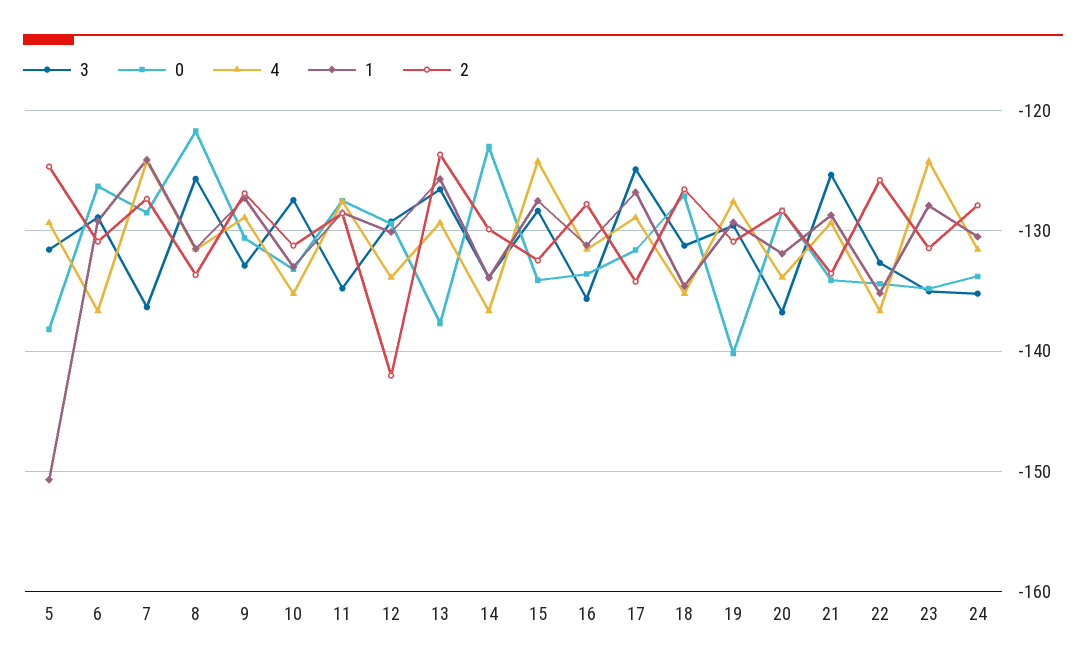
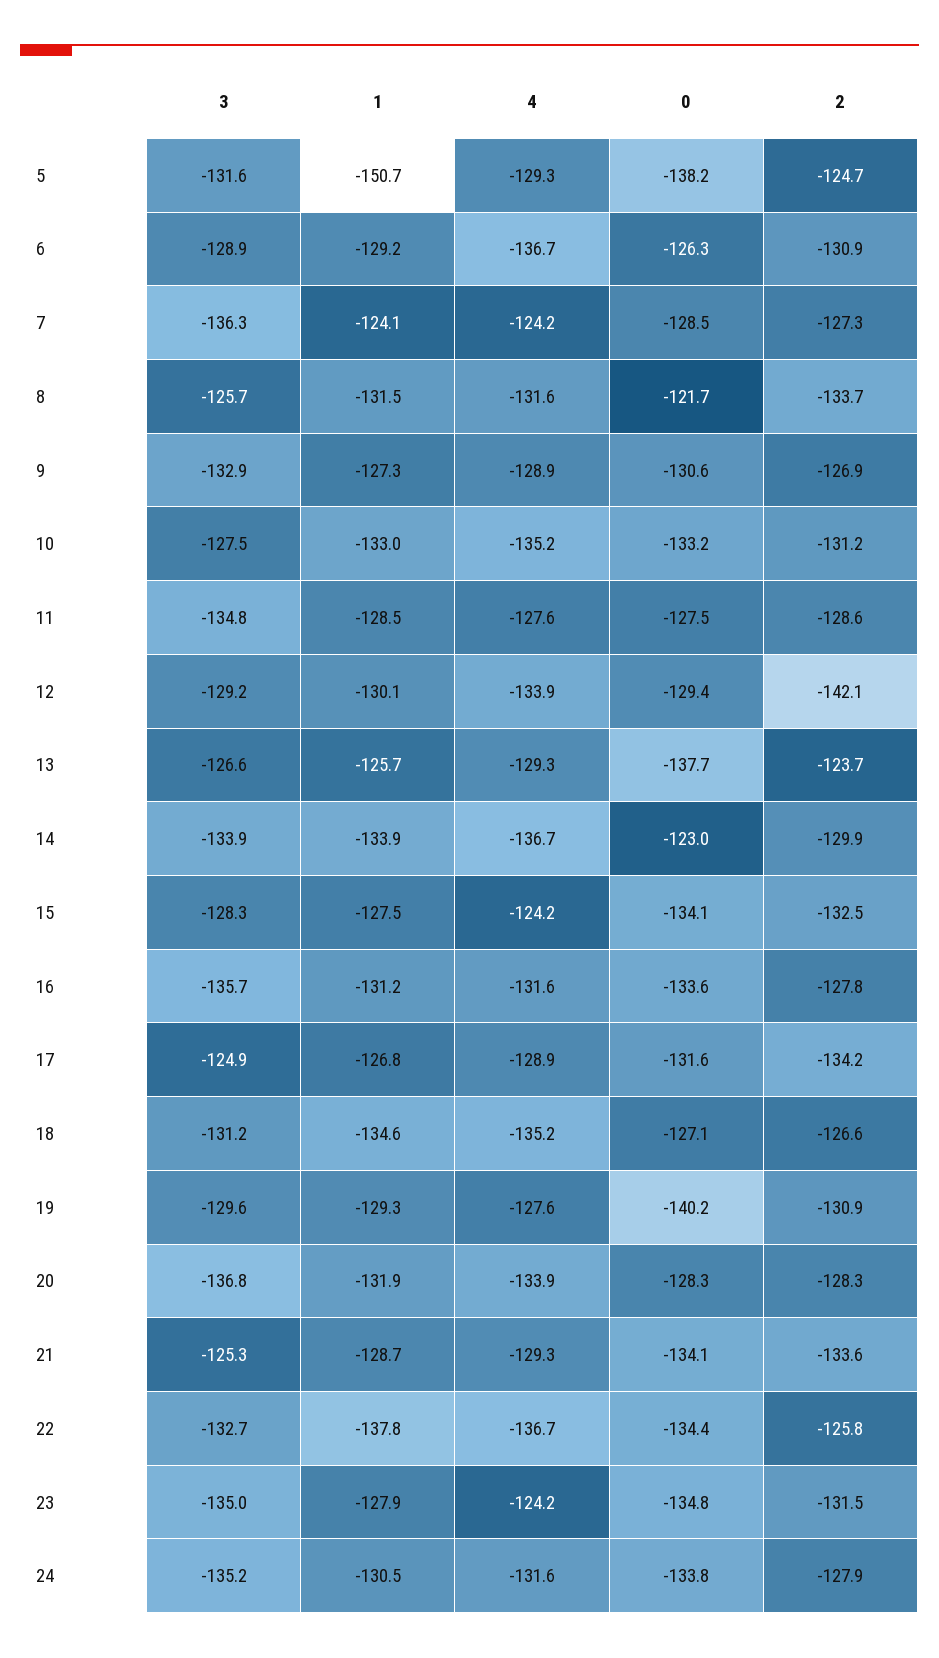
  {
    "3": {
      "5": -131.6,
      "6": -128.9,
      "7": -136.3,
      "8": -125.7,
      "9": -132.9,
      "10": -127.5,
      "11": -134.8,
      "12": -129.2,
      "13": -126.6,
      "14": -133.9,
      "15": -128.3,
      "16": -135.7,
      "17": -124.9,
      "18": -131.2,
      "19": -129.6,
      "20": -136.8,
      "21": -125.3,
      "22": -132.7,
      "23": -135,
      "24": -135.2
    },
    "0": {
      "5": -138.2,
      "6": -126.3,
      "7": -128.5,
      "8": -121.7,
      "9": -130.6,
      "10": -133.2,
      "11": -127.5,
      "12": -129.4,
      "13": -137.7,
      "14": -123,
      "15": -134.1,
      "16": -133.6,
      "17": -131.6,
      "18": -127.1,
      "19": -140.2,
      "20": -128.3,
      "21": -134.1,
      "22": -134.4,
      "23": -134.8,
      "24": -133.8
    },
    "4": {
      "5": -129.3,
      "6": -136.7,
      "7": -124.2,
      "8": -131.6,
      "9": -128.9,
      "10": -135.2,
      "11": -127.6,
      "12": -133.9,
      "13": -129.3,
      "14": -136.7,
      "15": -124.2,
      "16": -131.6,
      "17": -128.9,
      "18": -135.2,
      "19": -127.6,
      "20": -133.9,
      "21": -129.3,
      "22": -136.7,
      "23": -124.2,
      "24": -131.6
    },
    "1": {
      "5": -150.7,
      "6": -129.2,
      "7": -124.1,
      "8": -131.5,
      "9": -127.3,
      "10": -133,
      "11": -128.5,
      "12": -130.1,
      "13": -125.7,
      "14": -133.9,
      "15": -127.5,
      "16": -131.2,
      "17": -126.8,
      "18": -134.6,
      "19": -129.3,
      "20": -131.9,
      "21": -128.7,
-     "22": -135,
+     "22": -137.8,
      "23": -127.9,
      "24": -130.5
    },
    "2": {
      "5": -124.7,
      "6": -130.9,
      "7": -127.3,
      "8": -133.7,
      "9": -126.9,
      "10": -131.2,
      "11": -128.6,
      "12": -142.1,
      "13": -123.7,
      "14": -129.9,
      "15": -132.5,
      "16": -127.8,
      "17": -134.2,
      "18": -126.6,
      "19": -130.9,
      "20": -128.3,
      "21": -133.6,
      "22": -125.8,
      "23": -131.5,
      "24": -127.9
    }
  }

